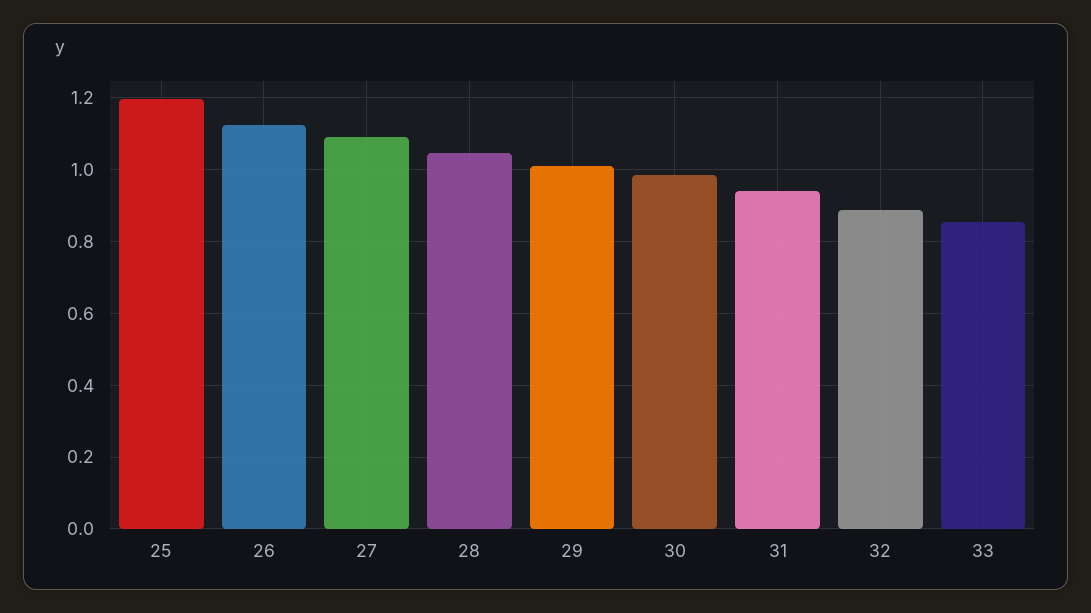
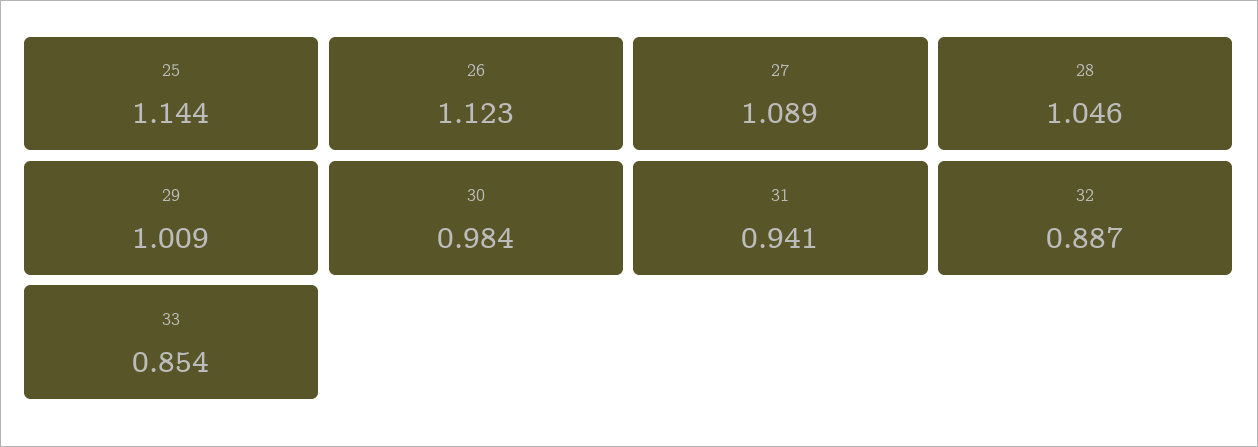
  {
-   "25": 1.2,
+   "25": 1.144,
    "26": 1.123,
    "27": 1.089,
    "28": 1.046,
    "29": 1.009,
    "30": 0.984,
    "31": 0.941,
    "32": 0.887,
    "33": 0.854
  }

